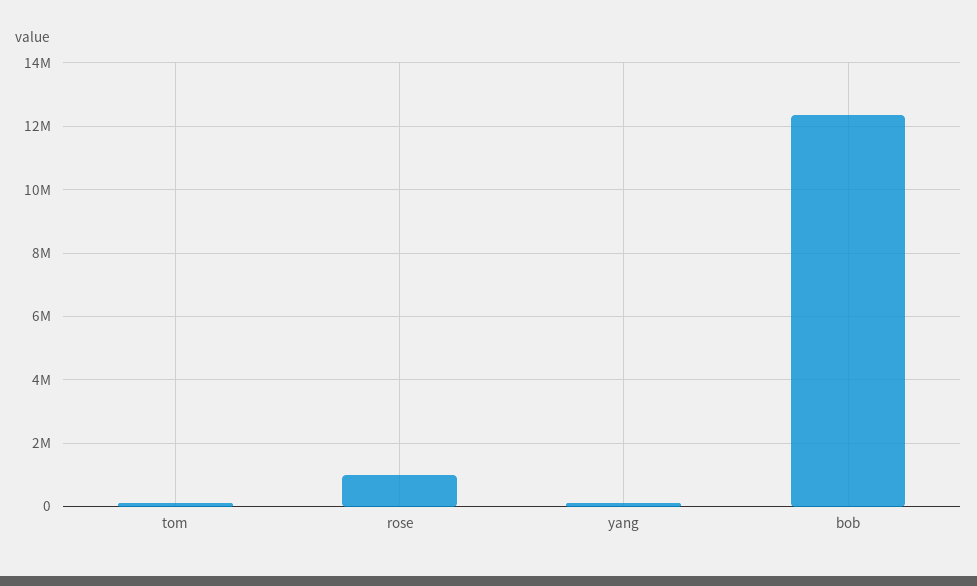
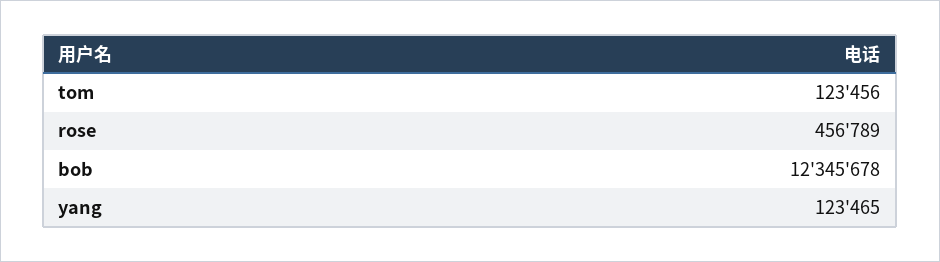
  {
    "tom": 123456,
-   "rose": 1000000,
+   "rose": 456789,
    "yang": 123465,
    "bob": 12345678
  }

